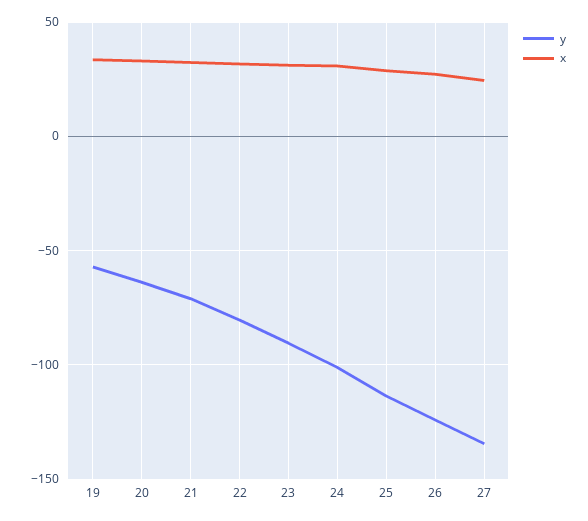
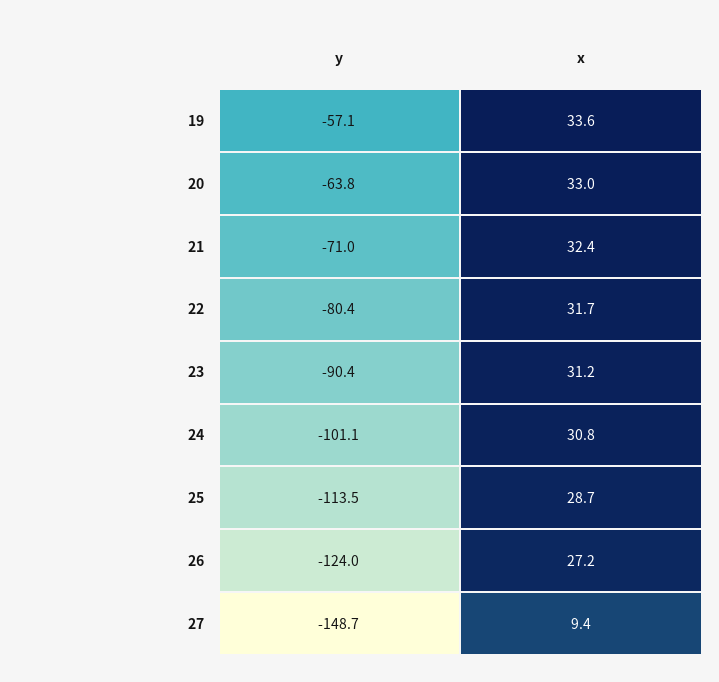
  {
    "y": {
      "19": -57.1,
      "20": -63.8,
      "21": -71,
      "22": -80.4,
      "23": -90.4,
      "24": -101.1,
      "25": -113.5,
      "26": -124,
-     "27": -135
+     "27": -148.7
    },
    "x": {
      "19": 33.6,
      "20": 33,
      "21": 32.4,
      "22": 31.7,
      "23": 31.2,
      "24": 30.8,
      "25": 28.7,
      "26": 27.2,
-     "27": 25
+     "27": 9.4
    }
  }

